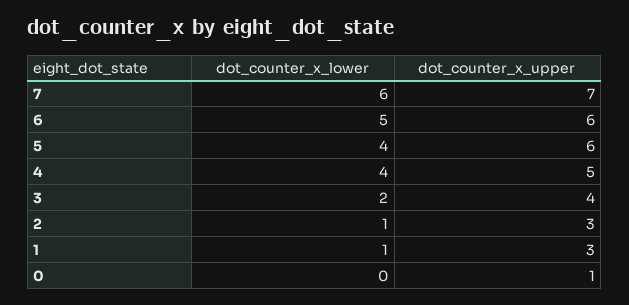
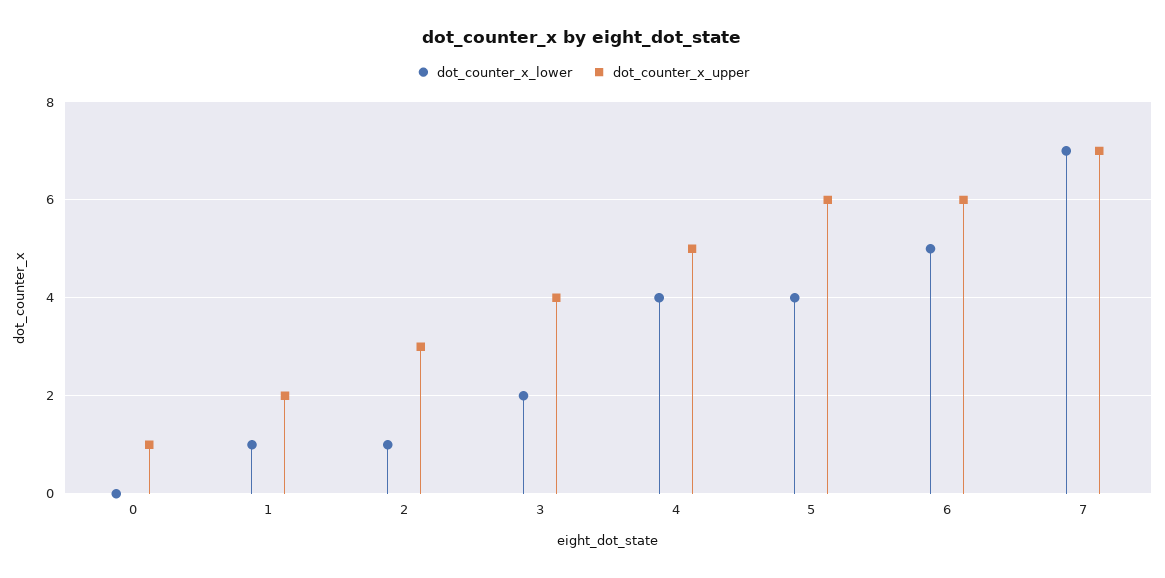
  {
    "dot_counter_x_lower": {
-     "7": 6,
+     "7": 7,
      "6": 5,
      "5": 4,
      "4": 4,
      "3": 2,
      "2": 1,
      "1": 1,
      "0": 0
    },
    "dot_counter_x_upper": {
      "7": 7,
      "6": 6,
      "5": 6,
      "4": 5,
      "3": 4,
      "2": 3,
-     "1": 3,
+     "1": 2,
      "0": 1
    }
  }

